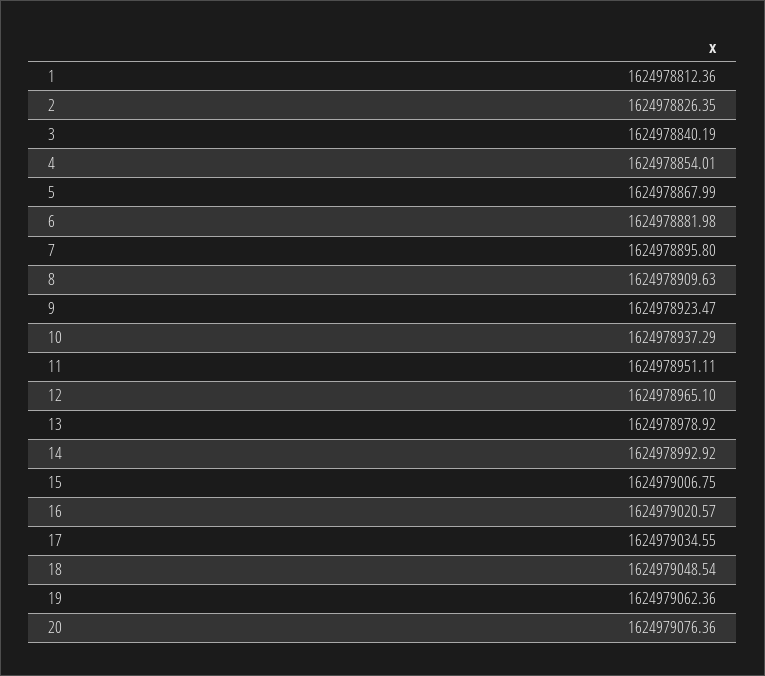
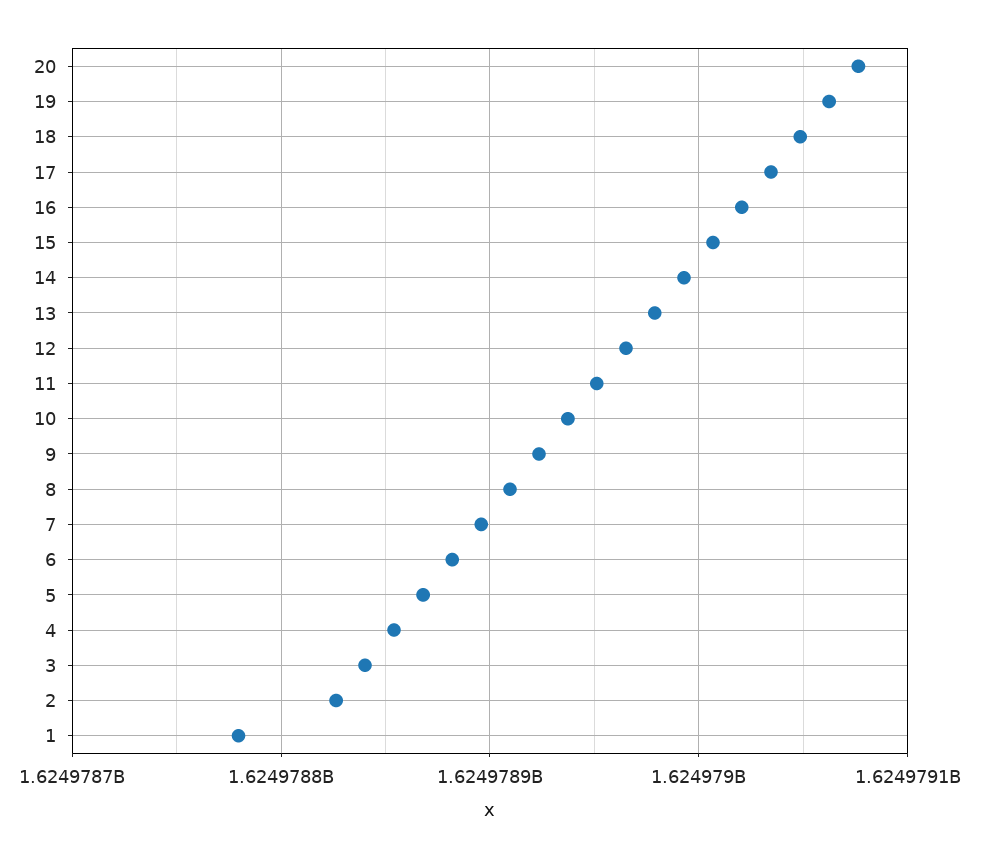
  {
-   "1": 1624978812.36,
+   "1": 1624978780,
    "2": 1624978826.35,
    "3": 1624978840.19,
    "4": 1624978854.01,
    "5": 1624978867.99,
    "6": 1624978881.98,
    "7": 1624978895.8,
    "8": 1624978909.63,
    "9": 1624978923.47,
    "10": 1624978937.29,
    "11": 1624978951.11,
    "12": 1624978965.1,
    "13": 1624978978.92,
    "14": 1624978992.92,
    "15": 1624979006.75,
    "16": 1624979020.57,
    "17": 1624979034.55,
    "18": 1624979048.54,
    "19": 1624979062.36,
    "20": 1624979076.36
  }

